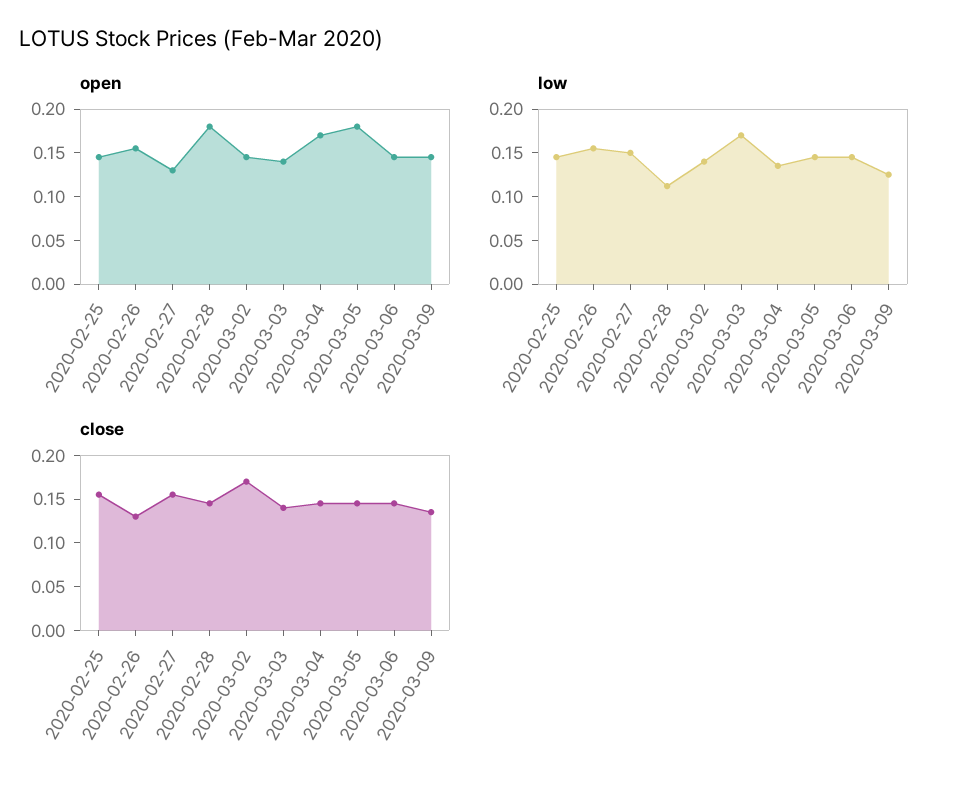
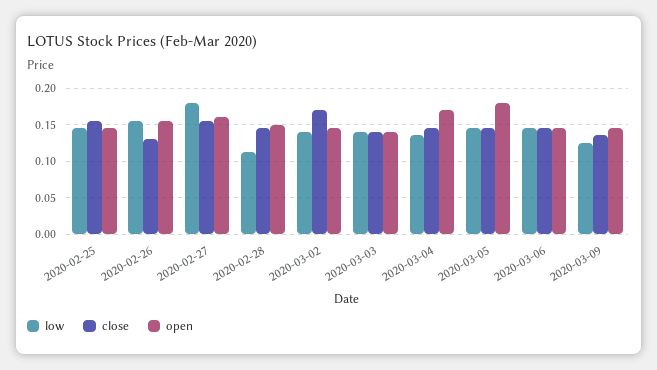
  {
    "open": {
      "2020-02-25": 0.15,
      "2020-02-26": 0.16,
-     "2020-02-27": 0.13,
+     "2020-02-27": 0.16,
-     "2020-02-28": 0.18,
+     "2020-02-28": 0.15,
      "2020-03-02": 0.15,
      "2020-03-03": 0.14,
      "2020-03-04": 0.17,
      "2020-03-05": 0.18,
      "2020-03-06": 0.15,
      "2020-03-09": 0.15
    },
    "low": {
      "2020-02-25": 0.15,
      "2020-02-26": 0.16,
-     "2020-02-27": 0.15,
+     "2020-02-27": 0.18,
      "2020-02-28": 0.11,
      "2020-03-02": 0.14,
-     "2020-03-03": 0.17,
+     "2020-03-03": 0.14,
      "2020-03-04": 0.14,
      "2020-03-05": 0.15,
      "2020-03-06": 0.15,
      "2020-03-09": 0.13
    },
    "close": {
      "2020-02-25": 0.16,
      "2020-02-26": 0.13,
      "2020-02-27": 0.16,
      "2020-02-28": 0.15,
      "2020-03-02": 0.17,
      "2020-03-03": 0.14,
      "2020-03-04": 0.15,
      "2020-03-05": 0.15,
      "2020-03-06": 0.15,
      "2020-03-09": 0.14
    }
  }

